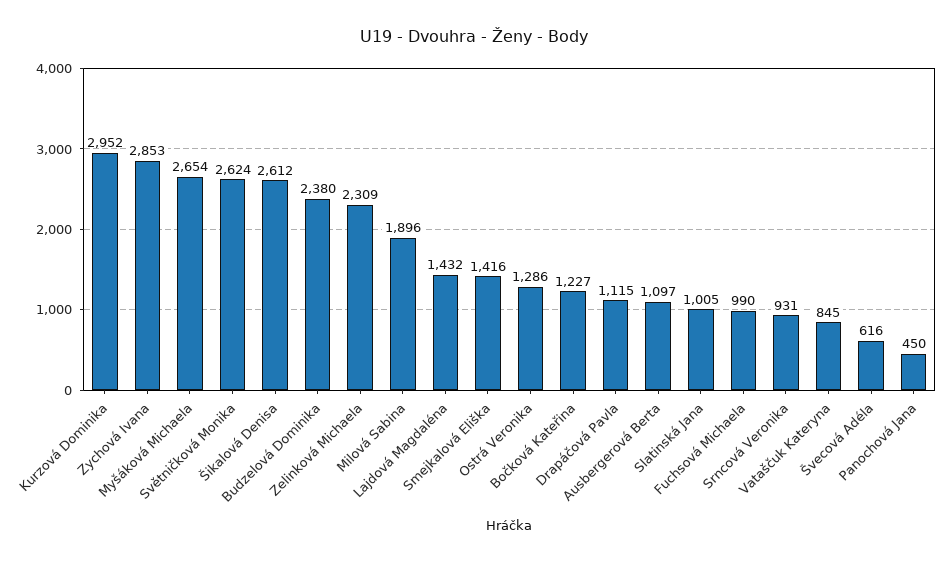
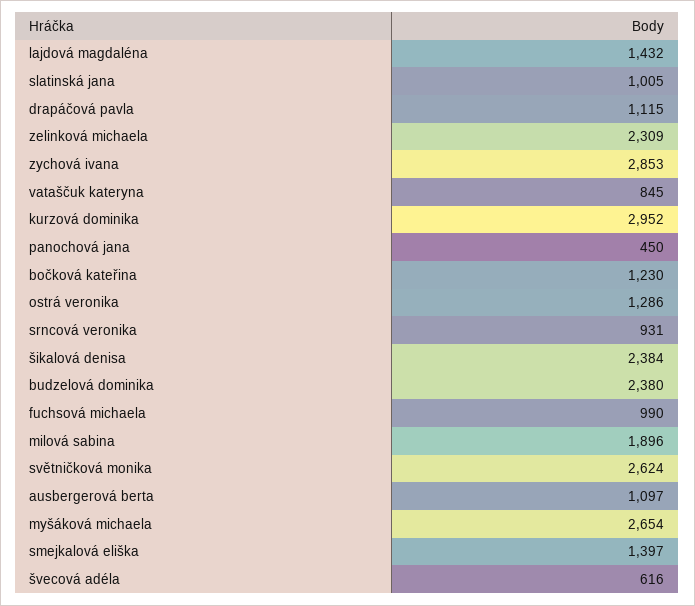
  {
    "Kurzová Dominika": 2952,
    "Zychová Ivana": 2853,
    "Myšáková Michaela": 2654,
    "Světničková Monika": 2624,
-   "Šikalová Denisa": 2612,
+   "Šikalová Denisa": 2384,
    "Budzelová Dominika": 2380,
    "Zelinková Michaela": 2309,
    "Milová Sabina": 1896,
    "Lajdová Magdaléna": 1432,
-   "Smejkalová Eliška": 1416,
+   "Smejkalová Eliška": 1397,
    "Ostrá Veronika": 1286,
-   "Bočková Kateřina": 1227,
+   "Bočková Kateřina": 1230,
    "Drapáčová Pavla": 1115,
    "Ausbergerová Berta": 1097,
    "Slatinská Jana": 1005,
    "Fuchsová Michaela": 990,
    "Srncová Veronika": 931,
    "Vataščuk Kateryna": 845,
    "Švecová Adéla": 616,
    "Panochová Jana": 450
  }

